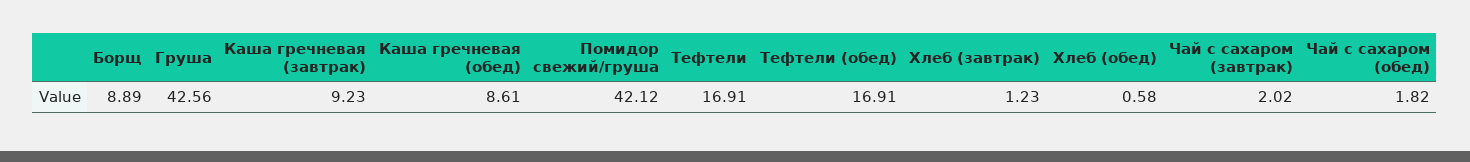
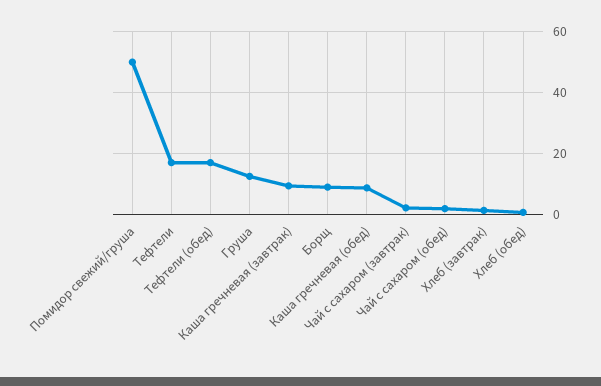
  {
    "Борщ": 8.89,
-   "Груша": 42.56,
+   "Груша": 12,
    "Каша гречневая (завтрак)": 9.23,
    "Каша гречневая (обед)": 8.61,
-   "Помидор свежий/груша": 42.12,
+   "Помидор свежий/груша": 50,
    "Тефтели": 16.91,
    "Тефтели (обед)": 16.91,
    "Хлеб (завтрак)": 1.23,
    "Хлеб (обед)": 0.58,
    "Чай с сахаром (завтрак)": 2.02,
    "Чай с сахаром (обед)": 1.82
  }

